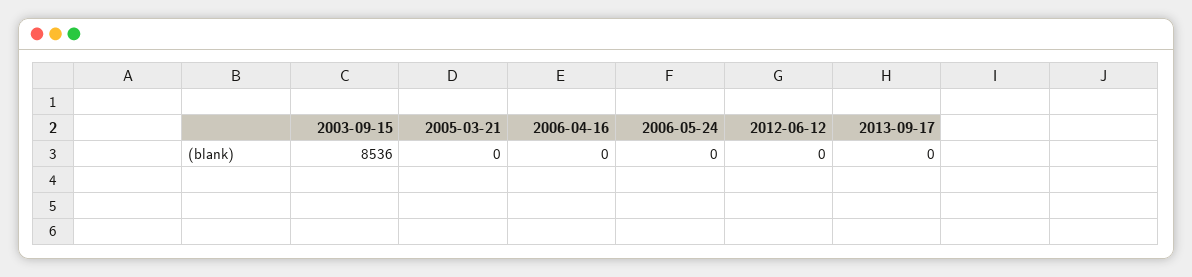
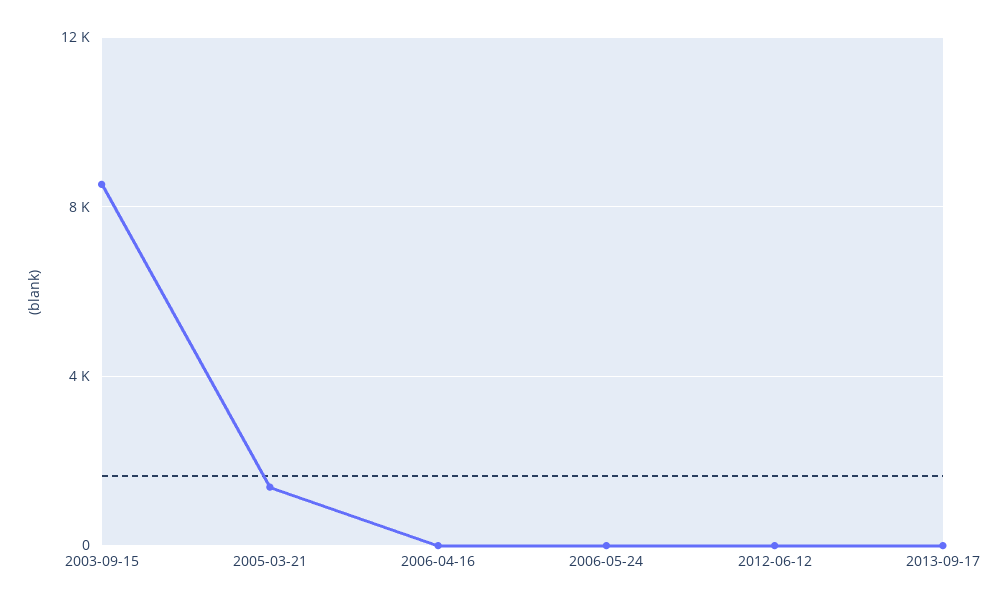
  {
    "2003-09-15": 8536,
-   "2005-03-21": 0,
+   "2005-03-21": 1500,
    "2006-04-16": 0,
    "2006-05-24": 0,
    "2012-06-12": 0,
    "2013-09-17": 0
  }

